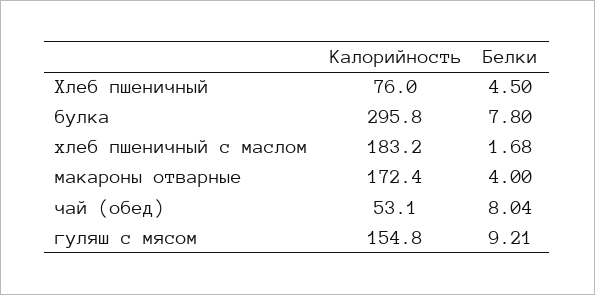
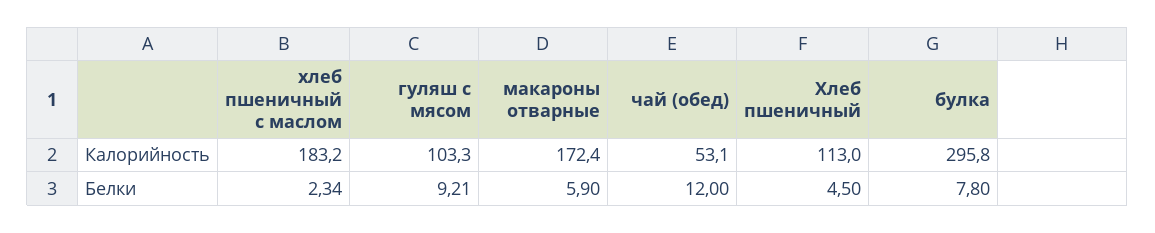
  {
    "Калорийность": {
-     "Хлеб пшеничный": 76,
+     "Хлеб пшеничный": 113,
      "булка": 295.8,
      "хлеб пшеничный с маслом": 183.2,
      "макароны отварные": 172.4,
      "чай (обед)": 53.1,
-     "гуляш с мясом": 154.8
+     "гуляш с мясом": 103.3
    },
    "Белки": {
      "Хлеб пшеничный": 4.5,
      "булка": 7.8,
-     "хлеб пшеничный с маслом": 1.68,
+     "хлеб пшеничный с маслом": 2.34,
-     "макароны отварные": 4,
+     "макароны отварные": 5.9,
-     "чай (обед)": 8.04,
+     "чай (обед)": 12,
      "гуляш с мясом": 9.21
    }
  }

